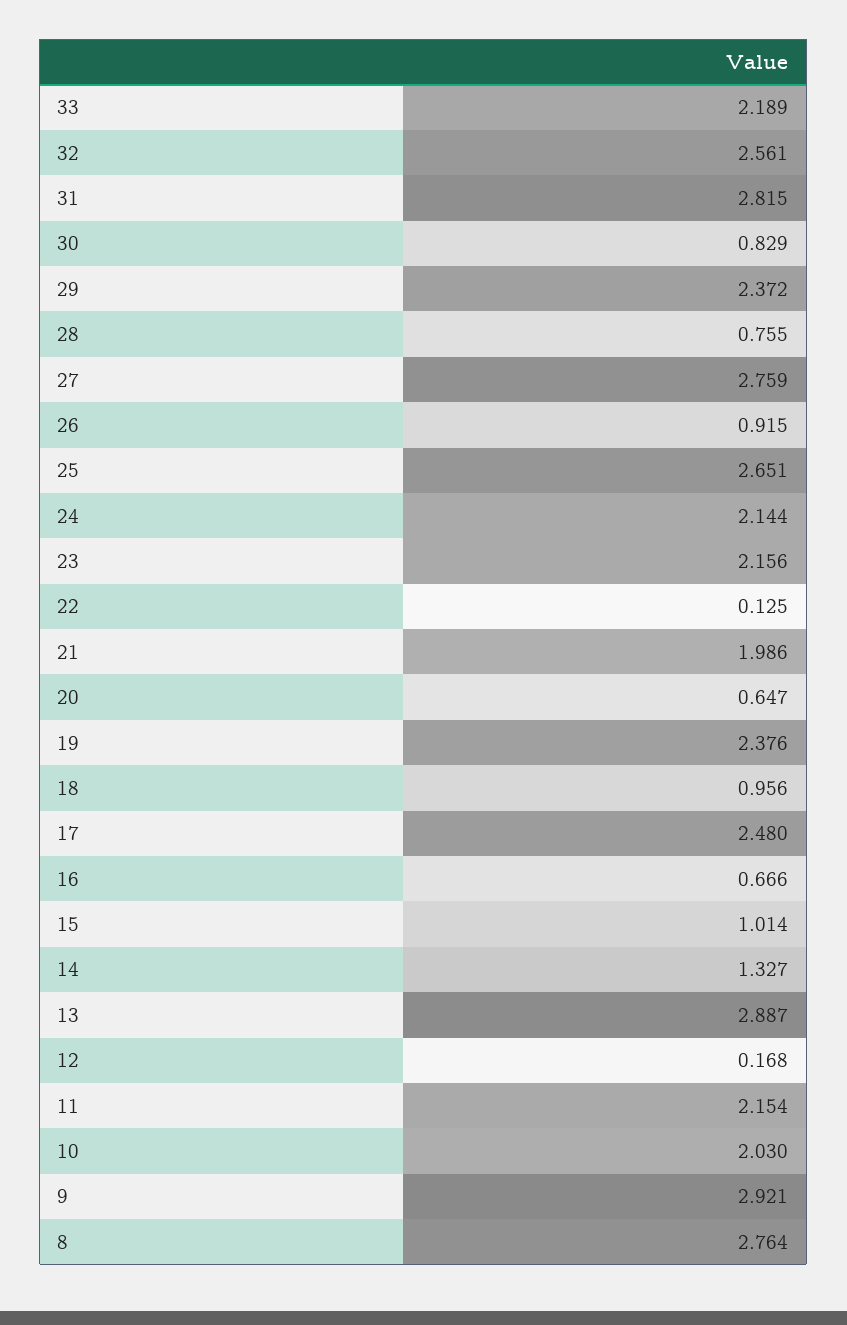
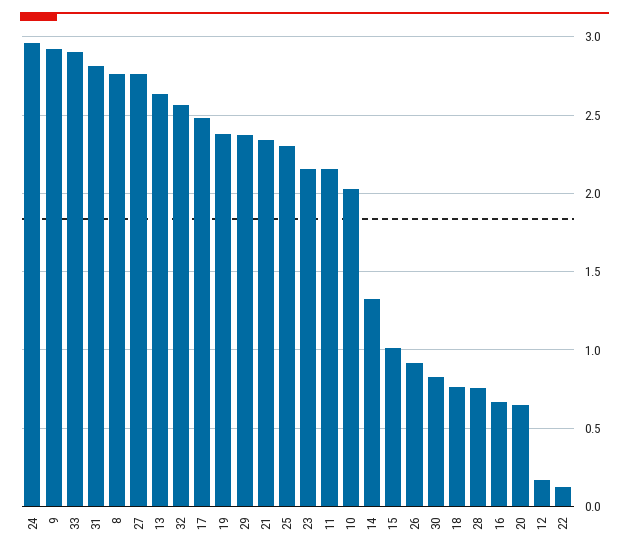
  {
-   "33": 2.189,
+   "33": 2.9,
    "32": 2.561,
    "31": 2.815,
    "30": 0.829,
    "29": 2.372,
    "28": 0.755,
    "27": 2.759,
    "26": 0.915,
-   "25": 2.651,
+   "25": 2.3,
-   "24": 2.144,
+   "24": 2.95,
    "23": 2.156,
    "22": 0.125,
-   "21": 1.986,
+   "21": 2.35,
    "20": 0.647,
    "19": 2.376,
-   "18": 0.956,
+   "18": 0.75,
    "17": 2.48,
    "16": 0.666,
    "15": 1.014,
    "14": 1.327,
-   "13": 2.887,
+   "13": 2.65,
    "12": 0.168,
    "11": 2.154,
    "10": 2.03,
    "9": 2.921,
    "8": 2.764
  }

